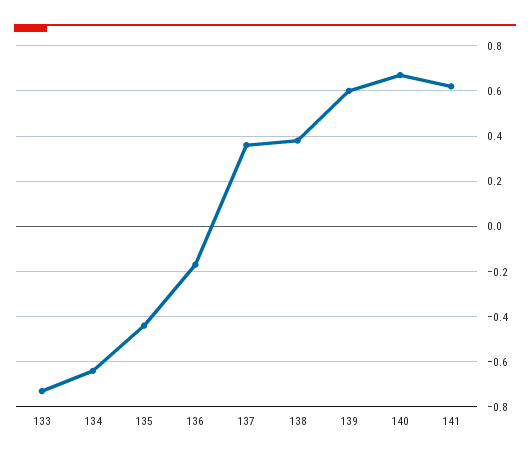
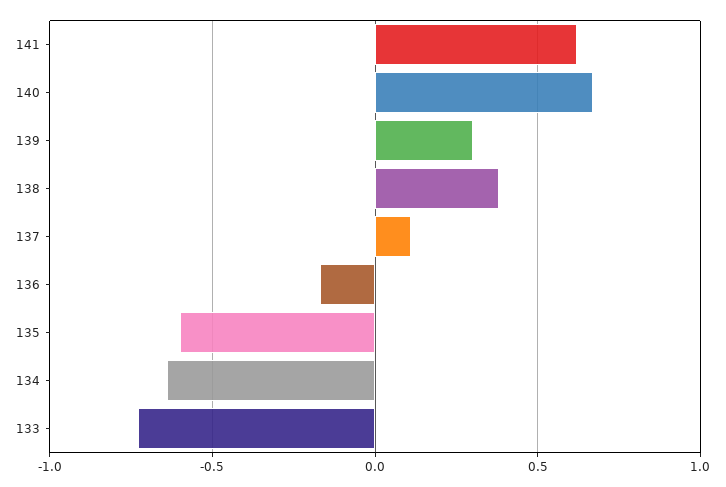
  {
    "133": -0.75,
    "134": -0.65,
-   "135": -0.45,
+   "135": -0.6,
    "136": -0.15,
-   "137": 0.35,
+   "137": 0.1,
    "138": 0.4,
-   "139": 0.6,
+   "139": 0.3,
    "140": 0.65,
    "141": 0.6
  }

